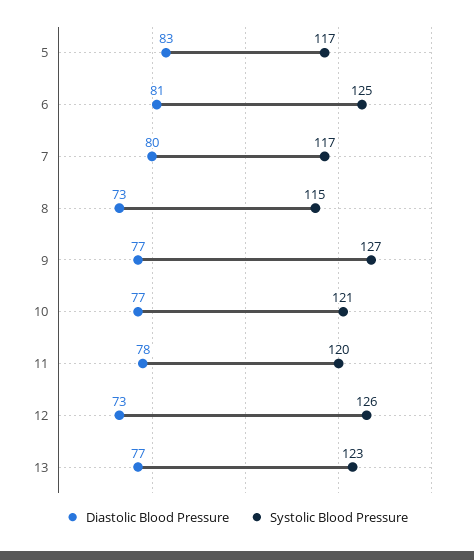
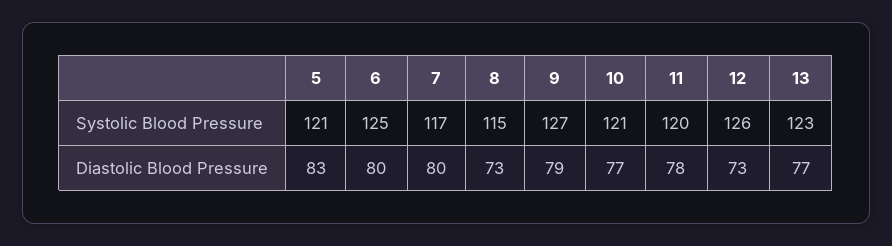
  {
    "Diastolic Blood Pressure": {
      "5": 83,
-     "6": 81,
+     "6": 80,
      "7": 80,
      "8": 73,
-     "9": 77,
+     "9": 79,
      "10": 77,
      "11": 78,
      "12": 73,
      "13": 77
    },
    "Systolic Blood Pressure": {
-     "5": 117,
+     "5": 121,
      "6": 125,
      "7": 117,
      "8": 115,
      "9": 127,
      "10": 121,
      "11": 120,
      "12": 126,
      "13": 123
    }
  }

